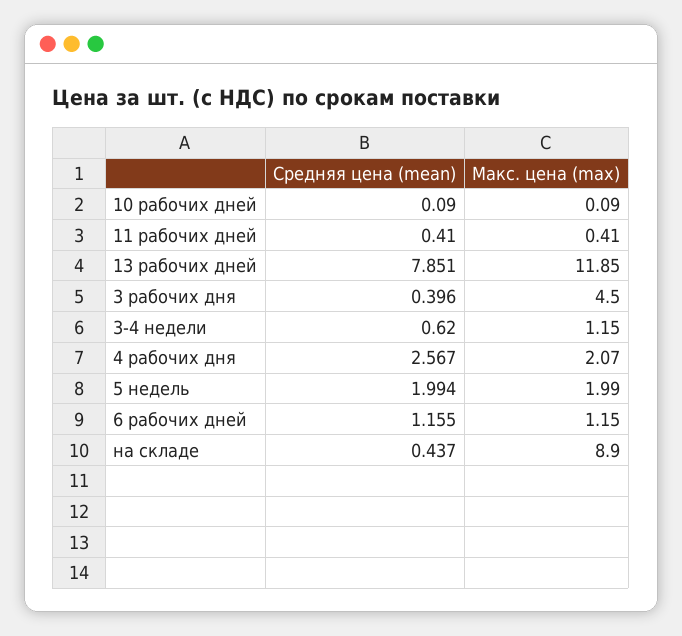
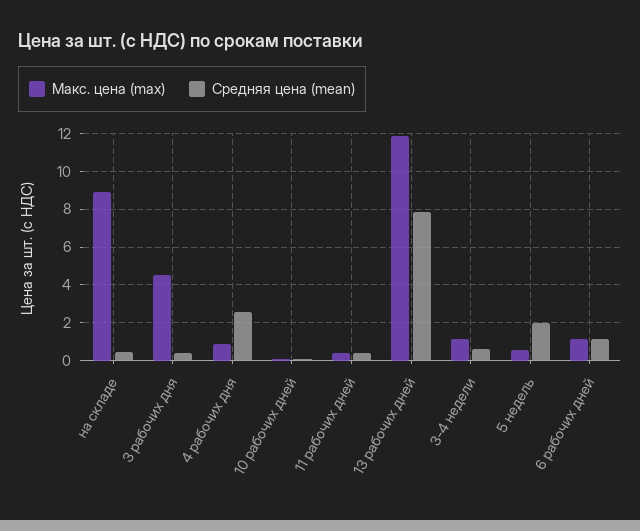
  {
    "Средняя цена (mean)": {
      "10 рабочих дней": 0.09,
      "11 рабочих дней": 0.41,
      "13 рабочих дней": 7.851,
      "3 рабочих дня": 0.396,
      "3-4 недели": 0.62,
      "4 рабочих дня": 2.567,
      "5 недель": 1.994,
      "6 рабочих дней": 1.155,
      "на складе": 0.437
    },
    "Макс. цена (max)": {
      "10 рабочих дней": 0.09,
      "11 рабочих дней": 0.41,
      "13 рабочих дней": 11.85,
      "3 рабочих дня": 4.5,
      "3-4 недели": 1.15,
-     "4 рабочих дня": 2.07,
+     "4 рабочих дня": 1,
-     "5 недель": 1.99,
+     "5 недель": 0.5,
      "6 рабочих дней": 1.15,
      "на складе": 8.9
    }
  }

